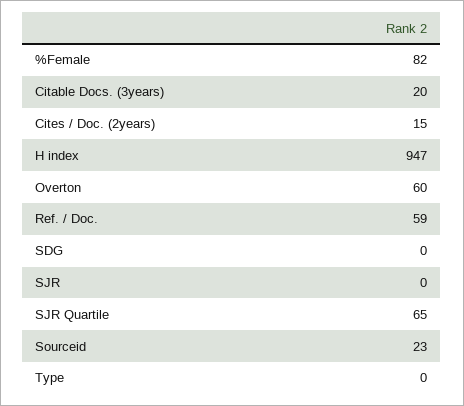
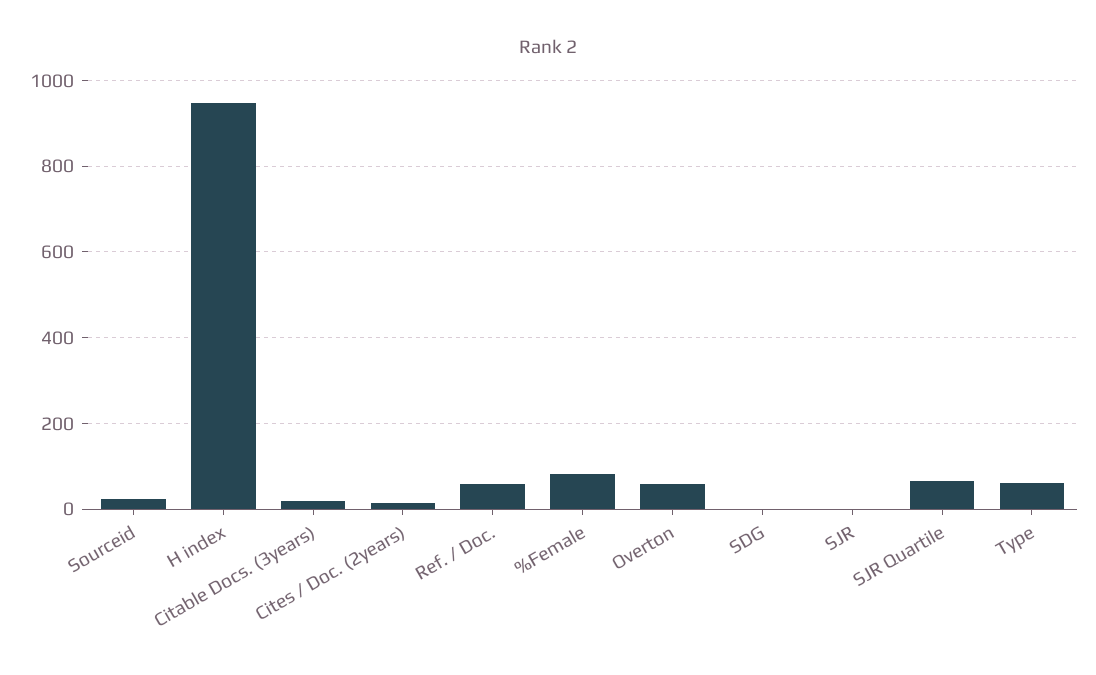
  {
    "%Female": 82,
    "Citable Docs. (3years)": 20,
    "Cites / Doc. (2years)": 15,
    "H index": 947,
    "Overton": 60,
    "Ref. / Doc.": 59,
    "SDG": 0,
    "SJR": 0,
    "SJR Quartile": 65,
    "Sourceid": 23,
-   "Type": 0
+   "Type": 60
  }

